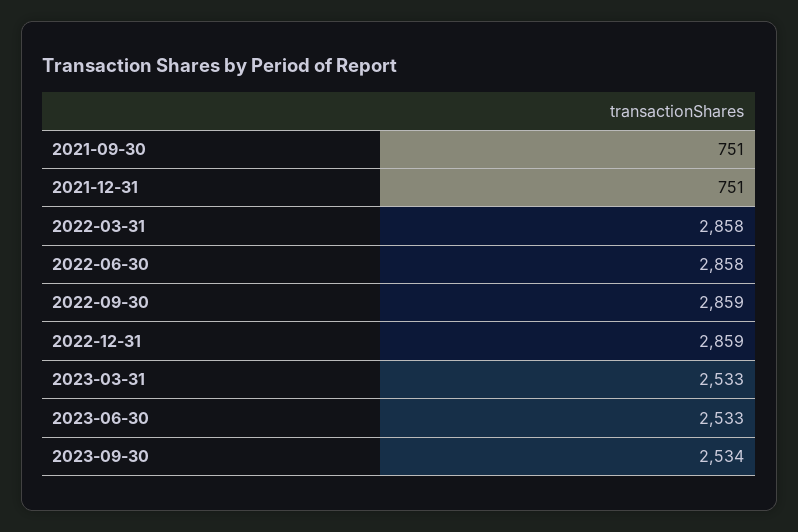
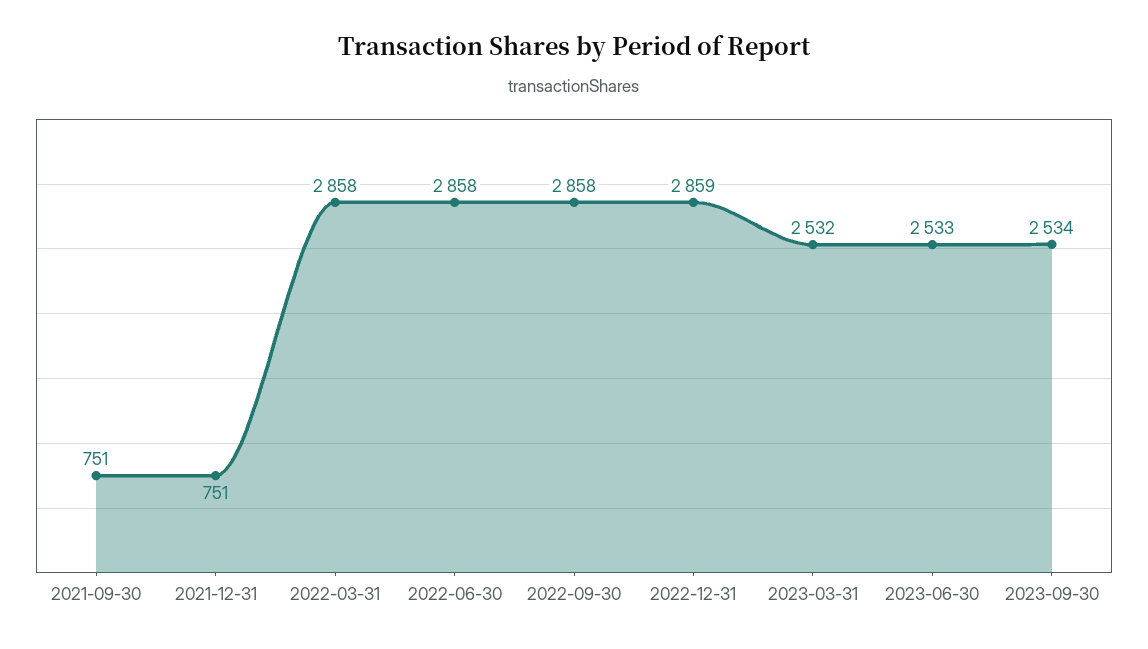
  {
    "2021-09-30": 751,
    "2021-12-31": 751,
    "2022-03-31": 2858,
    "2022-06-30": 2858,
-   "2022-09-30": 2859,
+   "2022-09-30": 2858,
    "2022-12-31": 2859,
-   "2023-03-31": 2533,
+   "2023-03-31": 2532,
    "2023-06-30": 2533,
    "2023-09-30": 2534
  }

